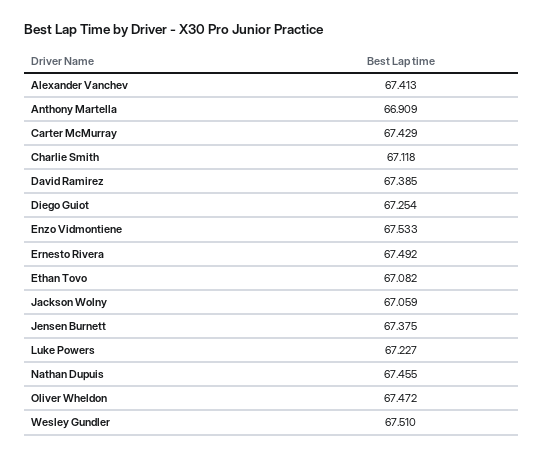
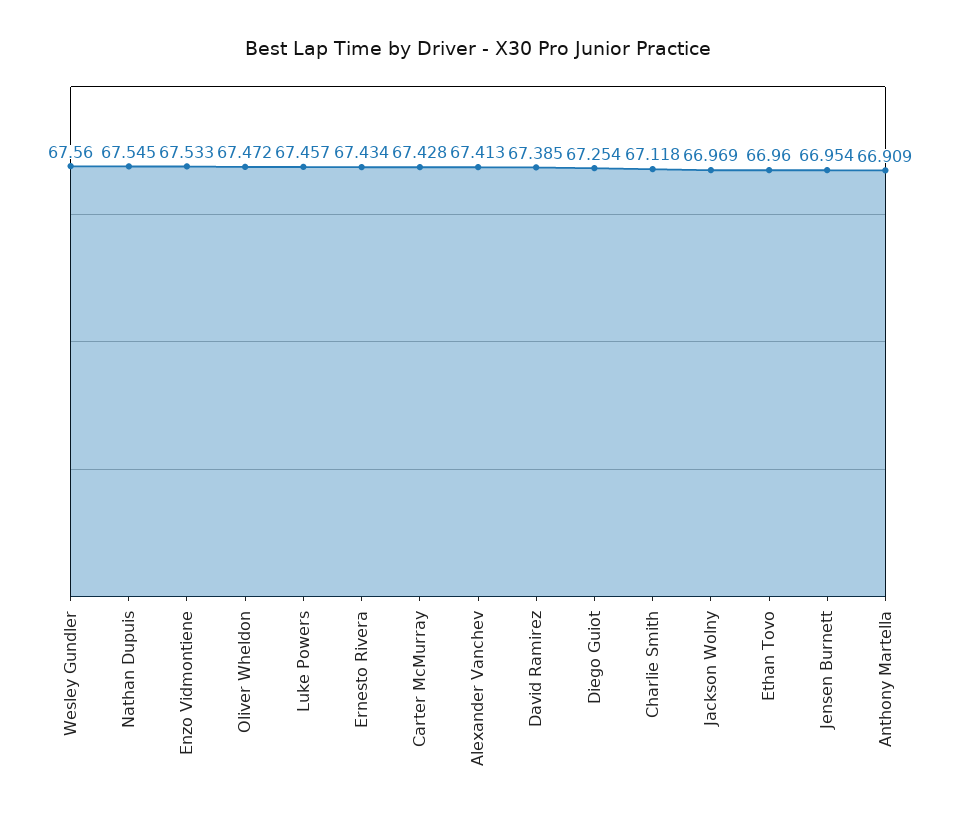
  {
    "Alexander Vanchev": 67.413,
    "Anthony Martella": 66.909,
-   "Carter McMurray": 67.429,
+   "Carter McMurray": 67.428,
    "Charlie Smith": 67.118,
    "David Ramirez": 67.385,
    "Diego Guiot": 67.254,
    "Enzo Vidmontiene": 67.533,
-   "Ernesto Rivera": 67.492,
+   "Ernesto Rivera": 67.434,
-   "Ethan Tovo": 67.082,
+   "Ethan Tovo": 66.96,
-   "Jackson Wolny": 67.059,
+   "Jackson Wolny": 66.969,
-   "Jensen Burnett": 67.375,
+   "Jensen Burnett": 66.954,
-   "Luke Powers": 67.227,
+   "Luke Powers": 67.457,
-   "Nathan Dupuis": 67.455,
+   "Nathan Dupuis": 67.545,
    "Oliver Wheldon": 67.472,
-   "Wesley Gundler": 67.51
+   "Wesley Gundler": 67.56
  }

